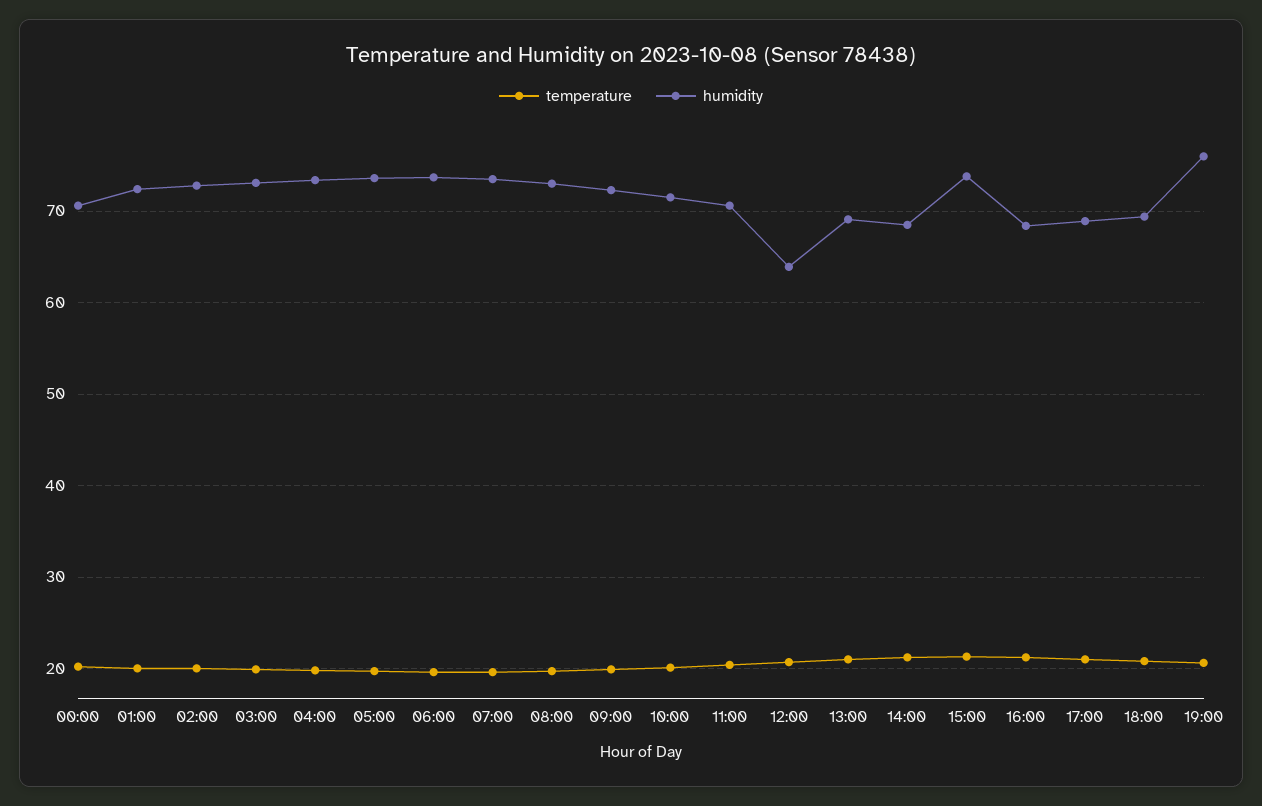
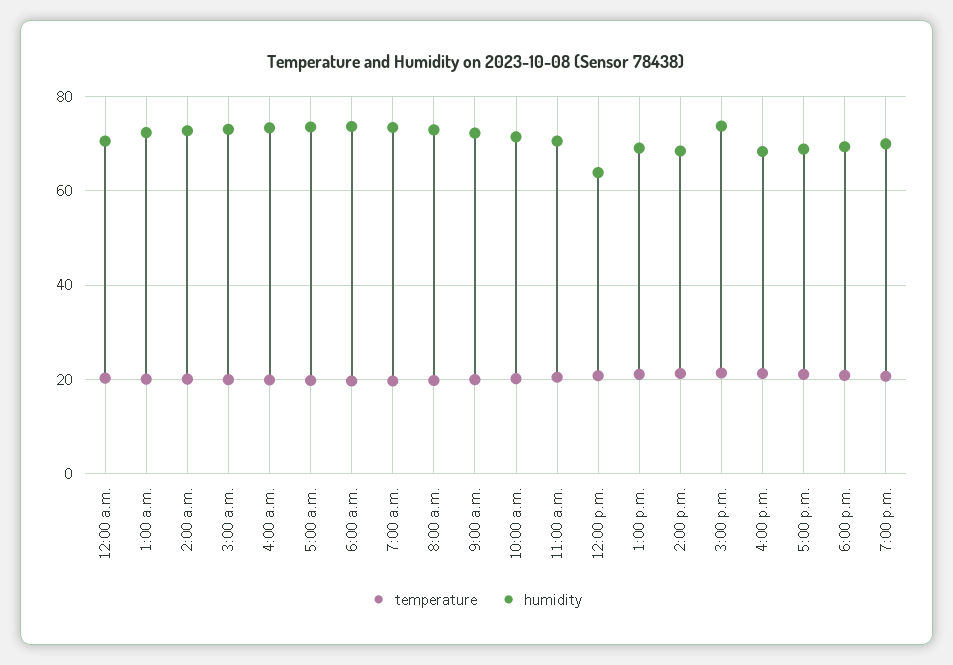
  {
    "temperature": {
      "00:00": 20,
      "01:00": 20,
      "02:00": 20,
      "03:00": 20,
      "04:00": 20,
      "05:00": 20,
      "06:00": 20,
      "07:00": 20,
      "08:00": 20,
      "09:00": 20,
      "10:00": 20,
      "11:00": 20,
      "12:00": 21,
      "13:00": 21,
      "14:00": 21,
      "15:00": 21,
      "16:00": 21,
      "17:00": 21,
      "18:00": 21,
      "19:00": 21
    },
    "humidity": {
      "00:00": 71,
      "01:00": 72,
      "02:00": 73,
      "03:00": 73,
      "04:00": 73,
      "05:00": 74,
      "06:00": 74,
      "07:00": 74,
      "08:00": 73,
      "09:00": 72,
      "10:00": 72,
      "11:00": 71,
      "12:00": 64,
      "13:00": 69,
      "14:00": 69,
      "15:00": 74,
      "16:00": 68,
      "17:00": 69,
      "18:00": 69,
-     "19:00": 76
+     "19:00": 70
    }
  }

